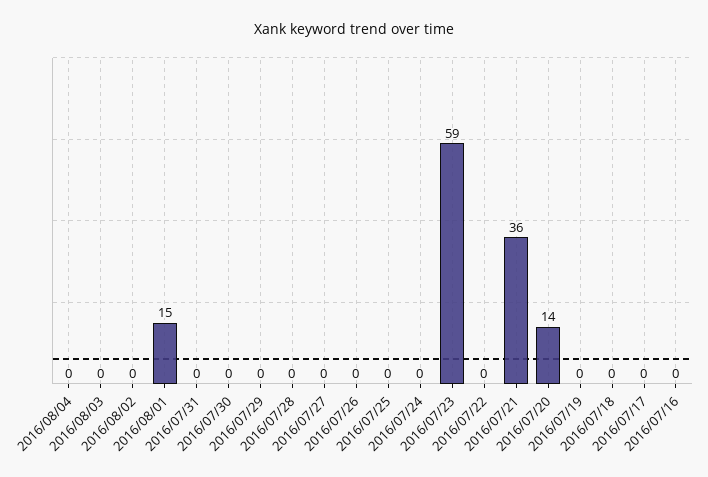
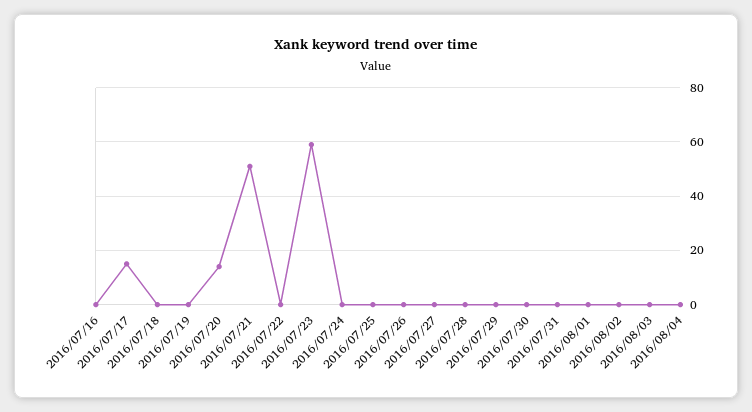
  {
    "2016/08/04": 0,
    "2016/08/03": 0,
    "2016/08/02": 0,
-   "2016/08/01": 15,
+   "2016/08/01": 0,
    "2016/07/31": 0,
    "2016/07/30": 0,
    "2016/07/29": 0,
    "2016/07/28": 0,
    "2016/07/27": 0,
    "2016/07/26": 0,
    "2016/07/25": 0,
    "2016/07/24": 0,
    "2016/07/23": 59,
    "2016/07/22": 0,
-   "2016/07/21": 36,
+   "2016/07/21": 50,
    "2016/07/20": 14,
    "2016/07/19": 0,
    "2016/07/18": 0,
-   "2016/07/17": 0,
+   "2016/07/17": 15,
    "2016/07/16": 0
  }

